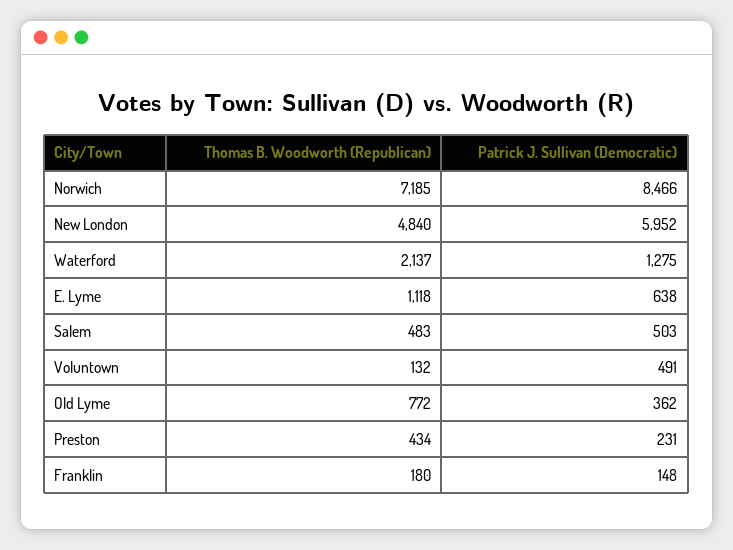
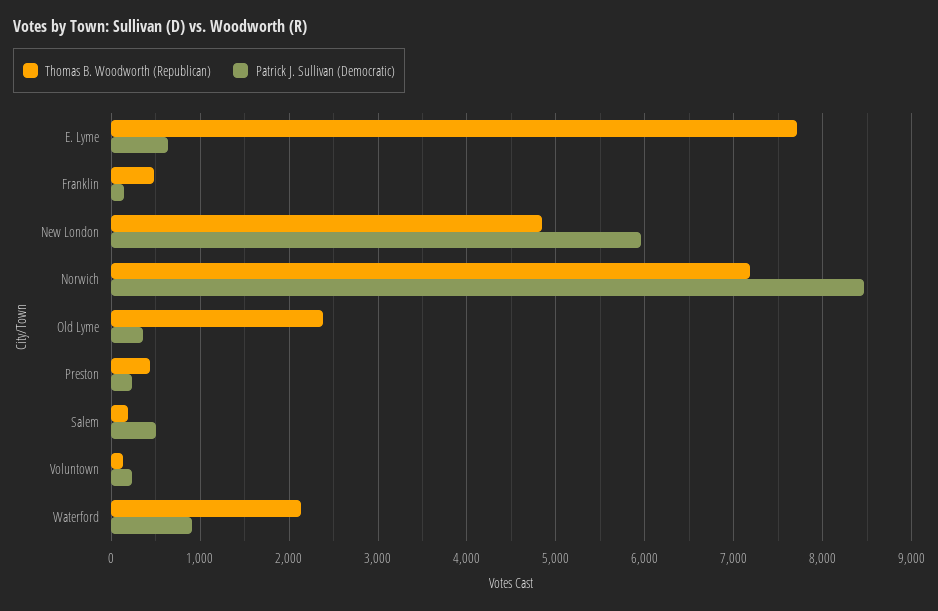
  {
    "Thomas B. Woodworth (Republican)": {
      "Norwich": 7185,
      "New London": 4840,
      "Waterford": 2137,
-     "E. Lyme": 1118,
+     "E. Lyme": 7700,
-     "Salem": 483,
+     "Salem": 200,
      "Voluntown": 132,
-     "Old Lyme": 772,
+     "Old Lyme": 2400,
      "Preston": 434,
-     "Franklin": 180
+     "Franklin": 500
    },
    "Patrick J. Sullivan (Democratic)": {
      "Norwich": 8466,
      "New London": 5952,
-     "Waterford": 1275,
+     "Waterford": 900,
      "E. Lyme": 638,
      "Salem": 503,
-     "Voluntown": 491,
+     "Voluntown": 200,
      "Old Lyme": 362,
      "Preston": 231,
      "Franklin": 148
    }
  }

